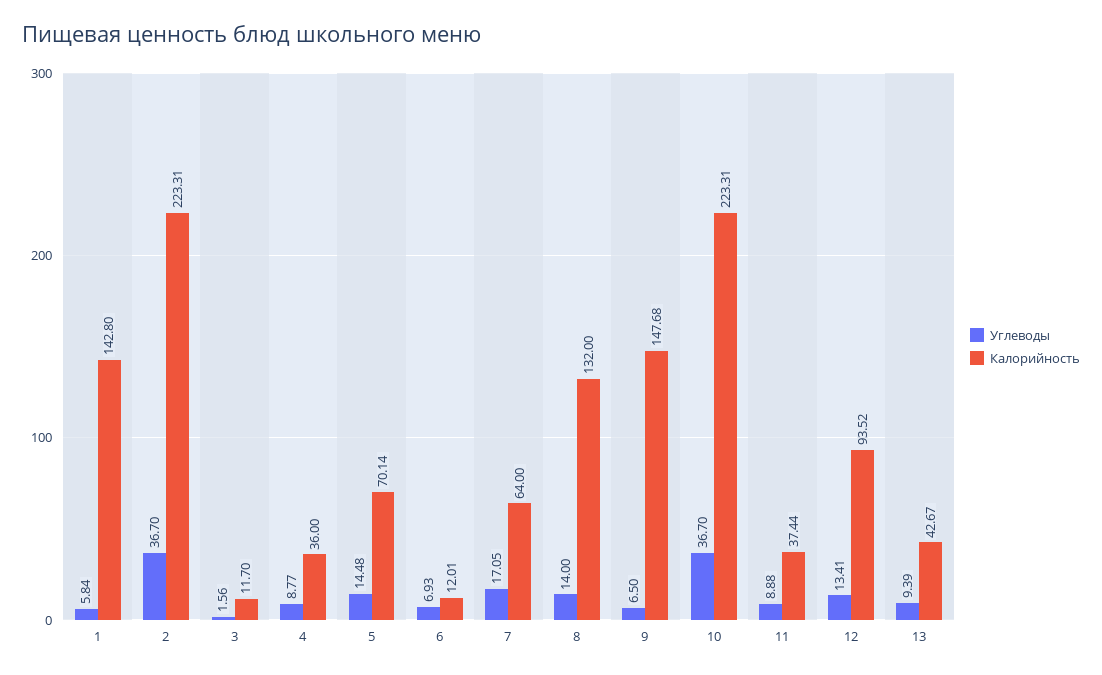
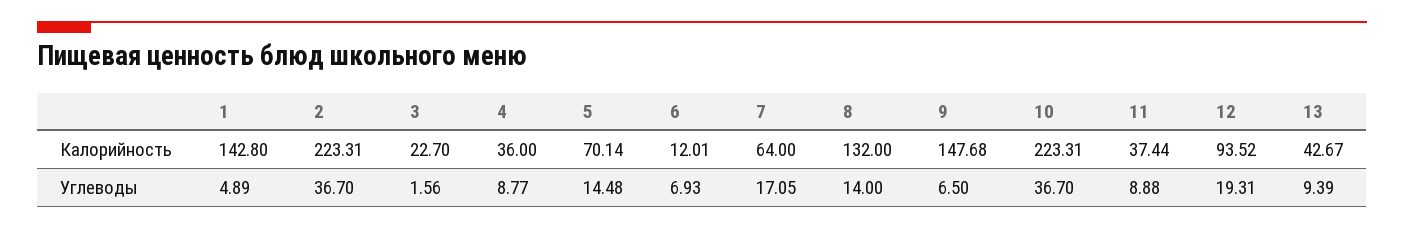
  {
    "Углеводы": {
-     "1": 5.84,
+     "1": 4.89,
      "2": 36.7,
      "3": 1.56,
      "4": 8.77,
      "5": 14.48,
      "6": 6.93,
      "7": 17.05,
      "8": 14,
      "9": 6.5,
      "10": 36.7,
      "11": 8.88,
-     "12": 13.41,
+     "12": 19.31,
      "13": 9.39
    },
    "Калорийность": {
      "1": 142.8,
      "2": 223.31,
-     "3": 11.7,
+     "3": 22.7,
      "4": 36,
      "5": 70.14,
      "6": 12.01,
      "7": 64,
      "8": 132,
      "9": 147.68,
      "10": 223.31,
      "11": 37.44,
      "12": 93.52,
      "13": 42.67
    }
  }

